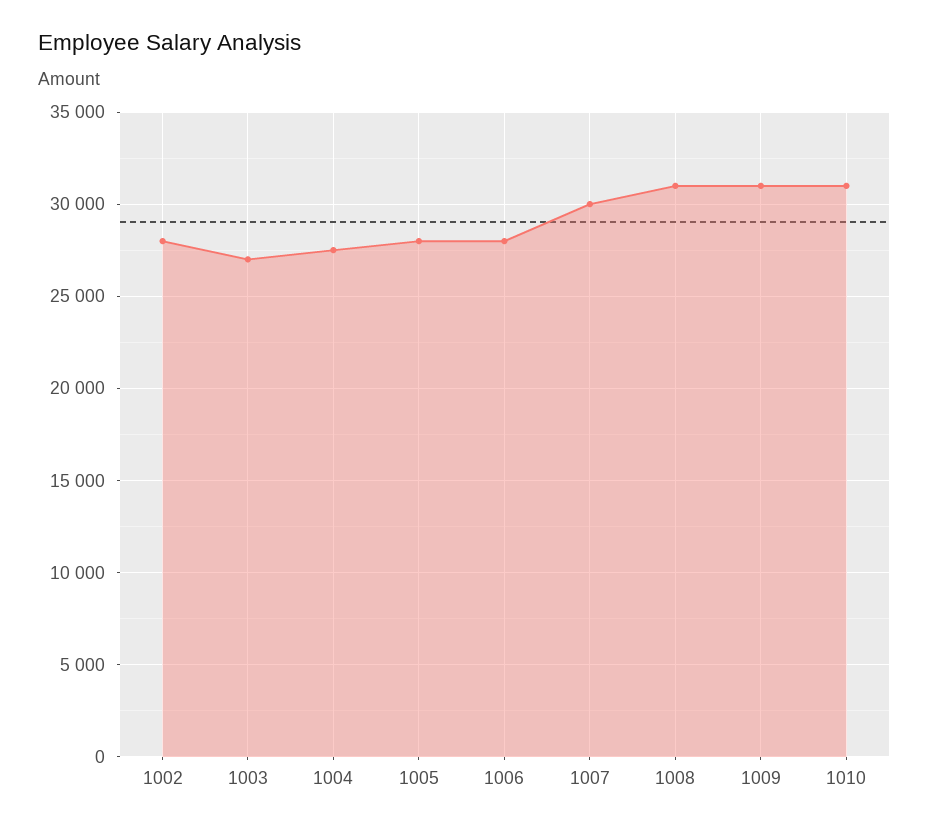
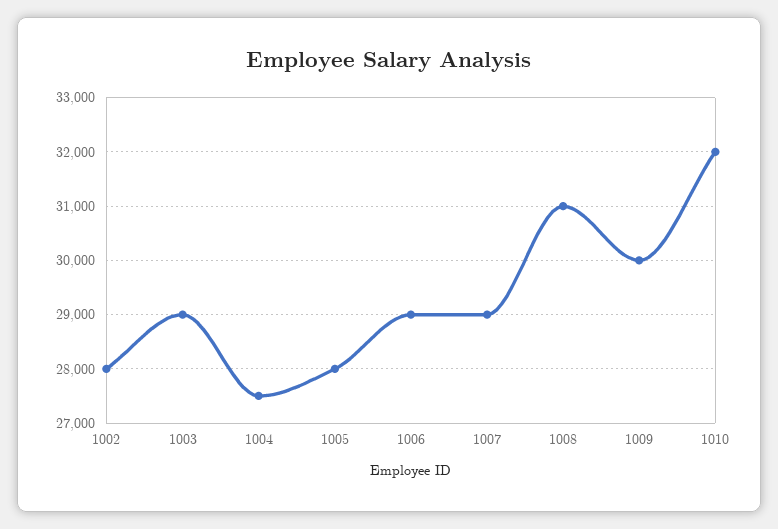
  {
    "1002": 28000,
-   "1003": 27000,
+   "1003": 29000,
    "1004": 27600,
    "1005": 28000,
-   "1006": 28000,
+   "1006": 29000,
-   "1007": 30000,
+   "1007": 29000,
    "1008": 31000,
-   "1009": 31000,
+   "1009": 30000,
-   "1010": 31000
+   "1010": 32000
  }

